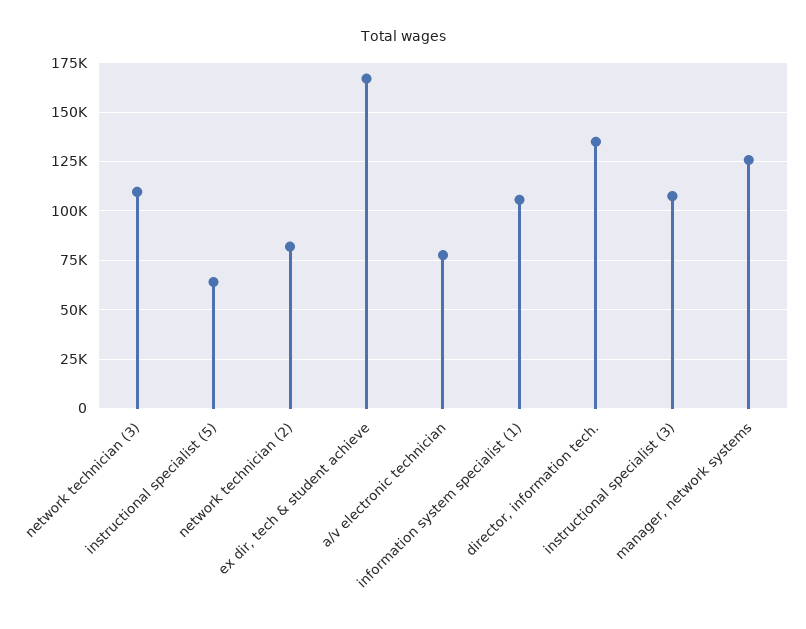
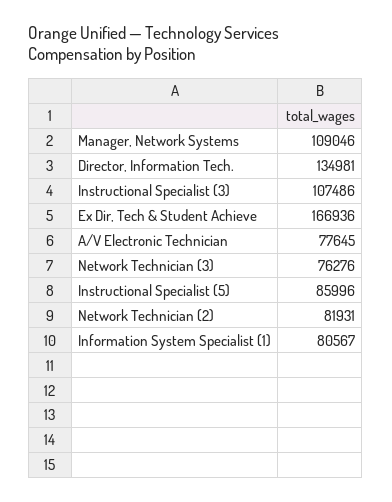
  {
-   "network technician (3)": 110000,
+   "network technician (3)": 76276,
-   "instructional specialist (5)": 65000,
+   "instructional specialist (5)": 85996,
    "network technician (2)": 81931,
    "ex dir, tech & student achieve": 166936,
    "a/v electronic technician": 77645,
-   "information system specialist (1)": 105000,
+   "information system specialist (1)": 80567,
    "director, information tech.": 134981,
    "instructional specialist (3)": 107486,
-   "manager, network systems": 125000
+   "manager, network systems": 109046
  }

